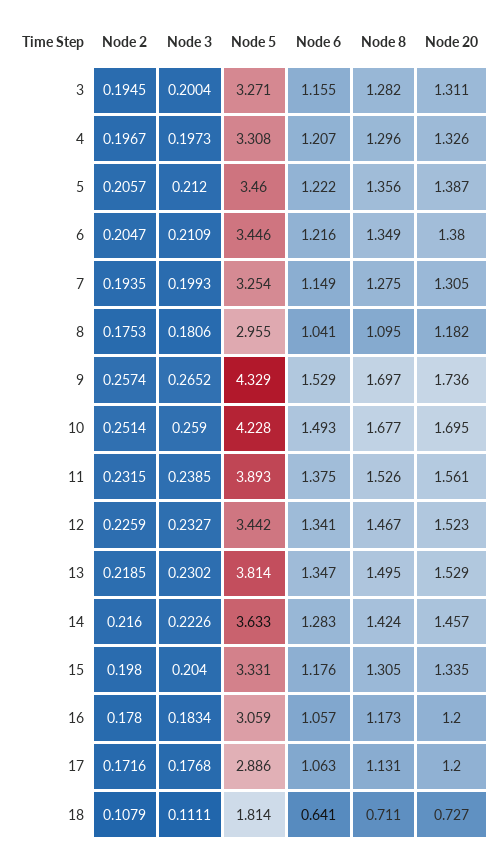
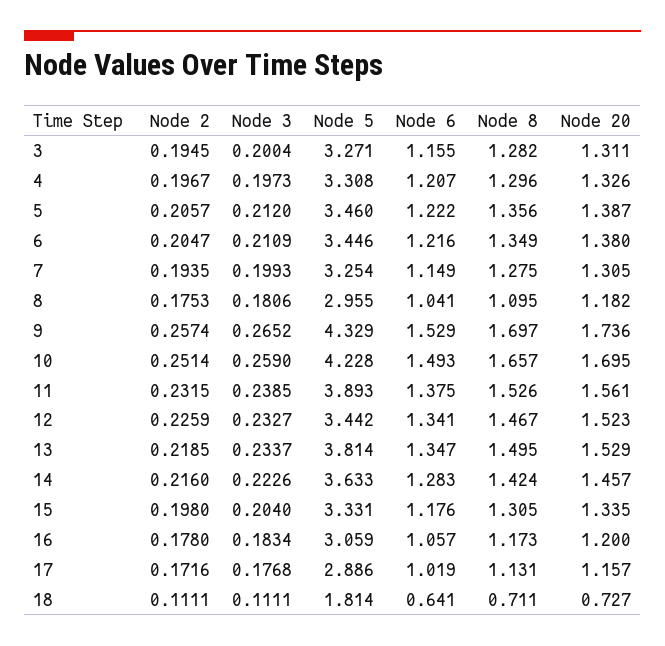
  {
    "Node 2": {
      "3": 0.1945,
      "4": 0.1967,
      "5": 0.2057,
      "6": 0.2047,
      "7": 0.1935,
      "8": 0.1753,
      "9": 0.2574,
      "10": 0.2514,
      "11": 0.2315,
      "12": 0.2259,
      "13": 0.2185,
      "14": 0.216,
      "15": 0.198,
      "16": 0.178,
      "17": 0.1716,
-     "18": 0.1079
+     "18": 0.1111
    },
    "Node 3": {
      "3": 0.2004,
      "4": 0.1973,
      "5": 0.212,
      "6": 0.2109,
      "7": 0.1993,
      "8": 0.1806,
      "9": 0.2652,
      "10": 0.259,
      "11": 0.2385,
      "12": 0.2327,
-     "13": 0.2302,
+     "13": 0.2337,
      "14": 0.2226,
      "15": 0.204,
      "16": 0.1834,
      "17": 0.1768,
      "18": 0.1111
    },
    "Node 5": {
      "3": 3.271,
      "4": 3.308,
      "5": 3.46,
      "6": 3.446,
      "7": 3.254,
      "8": 2.955,
      "9": 4.329,
      "10": 4.228,
      "11": 3.893,
      "12": 3.442,
      "13": 3.814,
      "14": 3.633,
      "15": 3.331,
      "16": 3.059,
      "17": 2.886,
      "18": 1.814
    },
    "Node 6": {
      "3": 1.155,
      "4": 1.207,
      "5": 1.222,
      "6": 1.216,
      "7": 1.149,
      "8": 1.041,
      "9": 1.529,
      "10": 1.493,
      "11": 1.375,
      "12": 1.341,
      "13": 1.347,
      "14": 1.283,
      "15": 1.176,
      "16": 1.057,
-     "17": 1.063,
+     "17": 1.019,
      "18": 0.641
    },
    "Node 8": {
      "3": 1.282,
      "4": 1.296,
      "5": 1.356,
      "6": 1.349,
      "7": 1.275,
      "8": 1.095,
      "9": 1.697,
-     "10": 1.677,
+     "10": 1.657,
      "11": 1.526,
      "12": 1.467,
      "13": 1.495,
      "14": 1.424,
      "15": 1.305,
      "16": 1.173,
      "17": 1.131,
      "18": 0.711
    },
    "Node 20": {
      "3": 1.311,
      "4": 1.326,
      "5": 1.387,
      "6": 1.38,
      "7": 1.305,
      "8": 1.182,
      "9": 1.736,
      "10": 1.695,
      "11": 1.561,
      "12": 1.523,
      "13": 1.529,
      "14": 1.457,
      "15": 1.335,
      "16": 1.2,
-     "17": 1.2,
+     "17": 1.157,
      "18": 0.727
    }
  }

